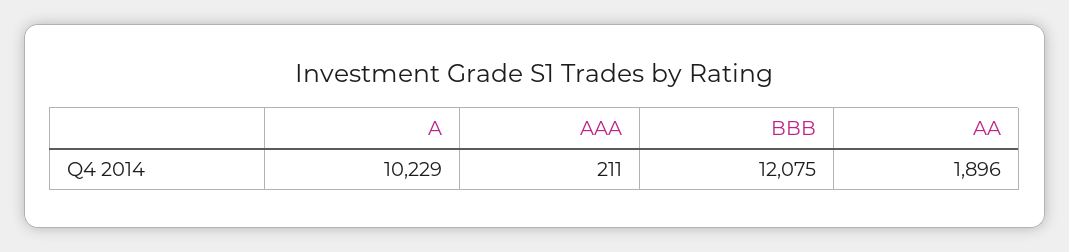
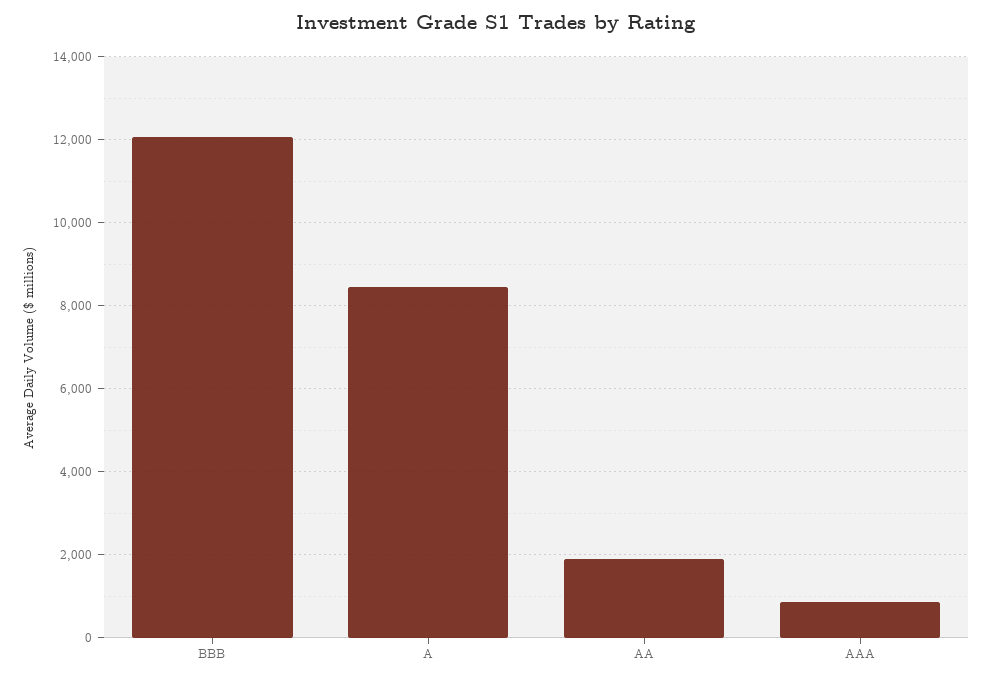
  {
-   "A": 10229,
+   "A": 8400,
-   "AAA": 211,
+   "AAA": 800,
    "BBB": 12075,
    "AA": 1896
  }

